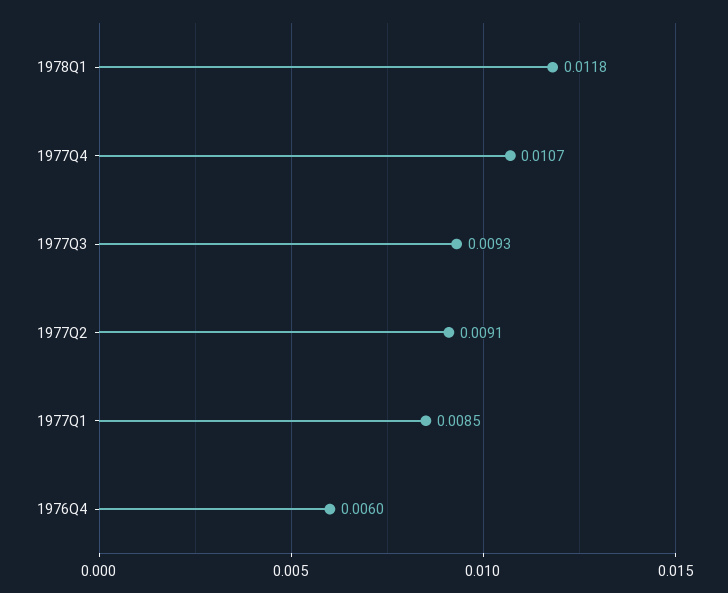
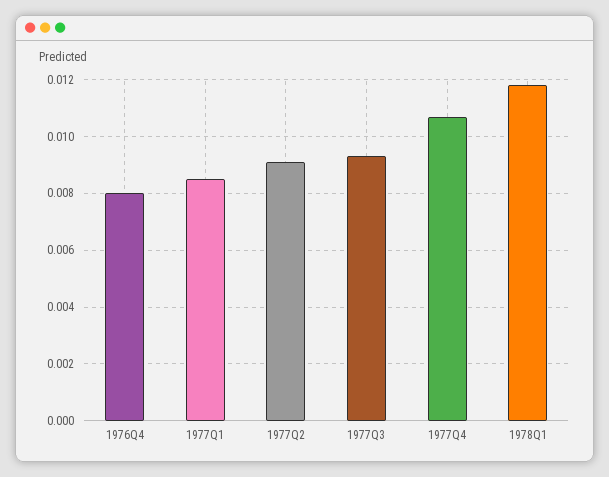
  {
    "1978Q1": 0.0118,
    "1977Q4": 0.0107,
    "1977Q3": 0.0093,
    "1977Q2": 0.0091,
    "1977Q1": 0.0085,
-   "1976Q4": 0.006
+   "1976Q4": 0.008
  }

